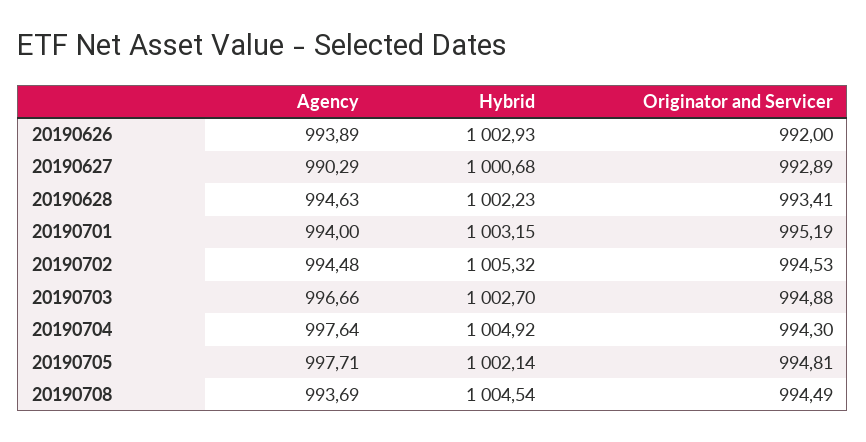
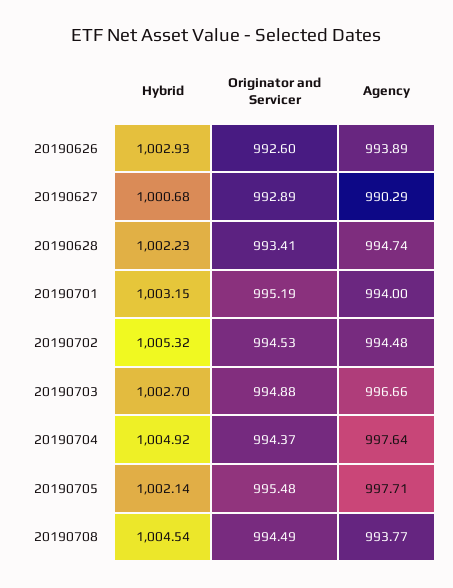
  {
    "Agency": {
      "20190626": 993.89,
      "20190627": 990.29,
-     "20190628": 994.63,
+     "20190628": 994.74,
      "20190701": 994,
      "20190702": 994.48,
      "20190703": 996.66,
      "20190704": 997.64,
      "20190705": 997.71,
-     "20190708": 993.69
+     "20190708": 993.77
    },
    "Hybrid": {
      "20190626": 1002.93,
      "20190627": 1000.68,
      "20190628": 1002.23,
      "20190701": 1003.15,
      "20190702": 1005.32,
      "20190703": 1002.7,
      "20190704": 1004.92,
      "20190705": 1002.14,
      "20190708": 1004.54
    },
    "Originator and Servicer": {
-     "20190626": 992,
+     "20190626": 992.6,
      "20190627": 992.89,
      "20190628": 993.41,
      "20190701": 995.19,
      "20190702": 994.53,
      "20190703": 994.88,
-     "20190704": 994.3,
+     "20190704": 994.37,
-     "20190705": 994.81,
+     "20190705": 995.48,
      "20190708": 994.49
    }
  }

